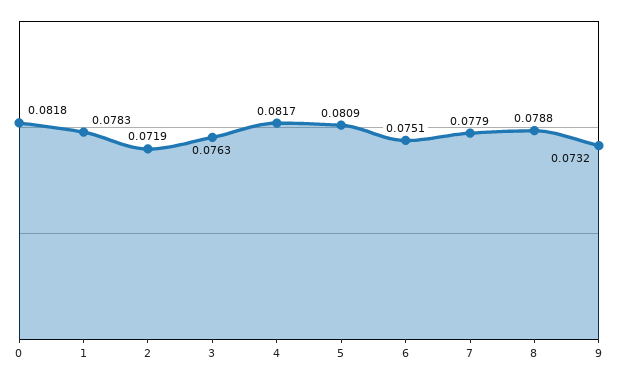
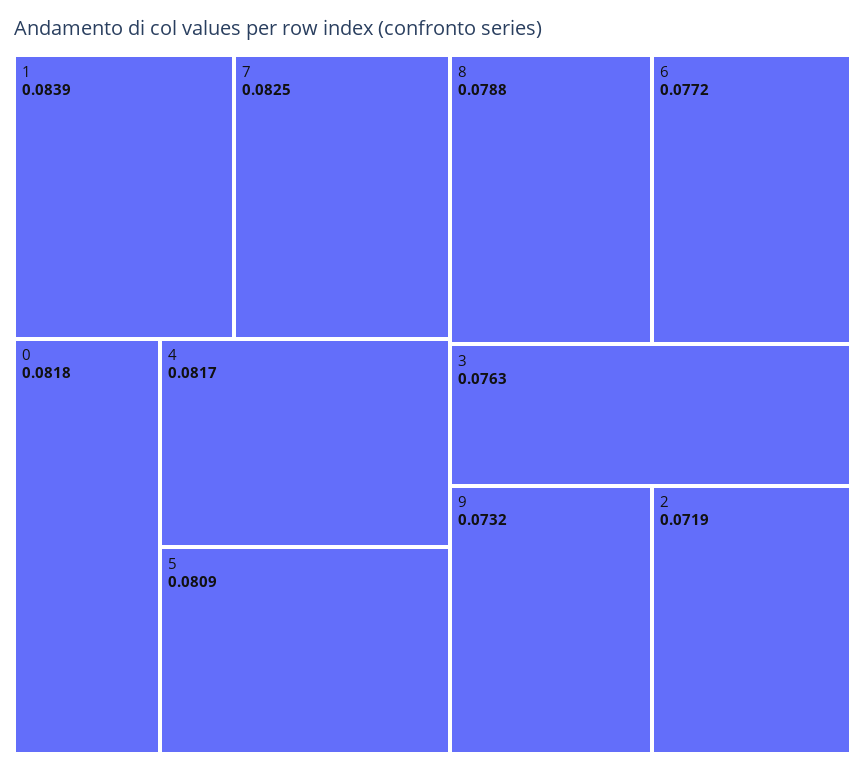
  {
    "0": 0.0818,
-   "1": 0.0783,
+   "1": 0.0839,
    "2": 0.0719,
    "3": 0.0763,
    "4": 0.0817,
    "5": 0.0809,
-   "6": 0.0751,
+   "6": 0.0772,
-   "7": 0.0779,
+   "7": 0.0825,
    "8": 0.0788,
    "9": 0.0732
  }

